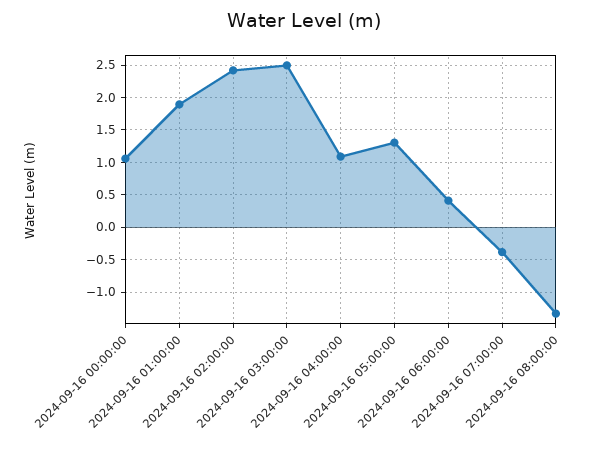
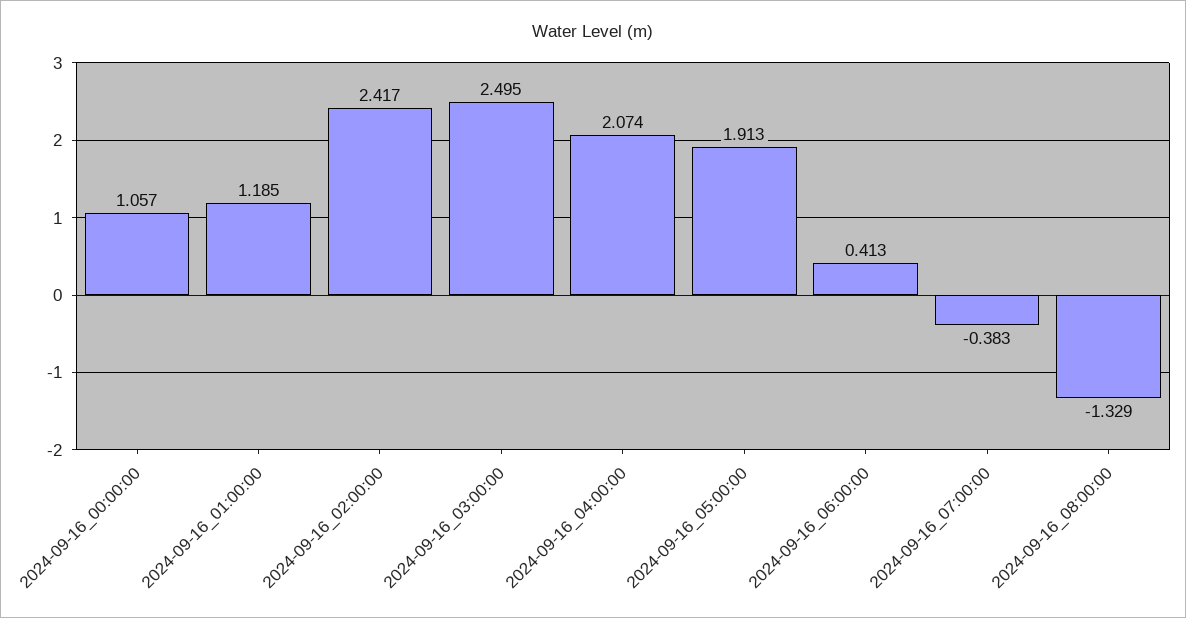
  {
    "2024-09-16 00:00:00": 1.057,
-   "2024-09-16 01:00:00": 1.9,
+   "2024-09-16 01:00:00": 1.185,
    "2024-09-16 02:00:00": 2.417,
    "2024-09-16 03:00:00": 2.495,
-   "2024-09-16 04:00:00": 1.1,
+   "2024-09-16 04:00:00": 2.074,
-   "2024-09-16 05:00:00": 1.3,
+   "2024-09-16 05:00:00": 1.913,
    "2024-09-16 06:00:00": 0.413,
    "2024-09-16 07:00:00": -0.383,
    "2024-09-16 08:00:00": -1.329
  }

